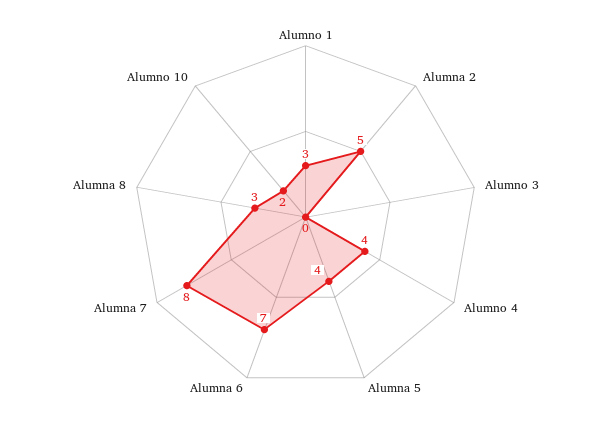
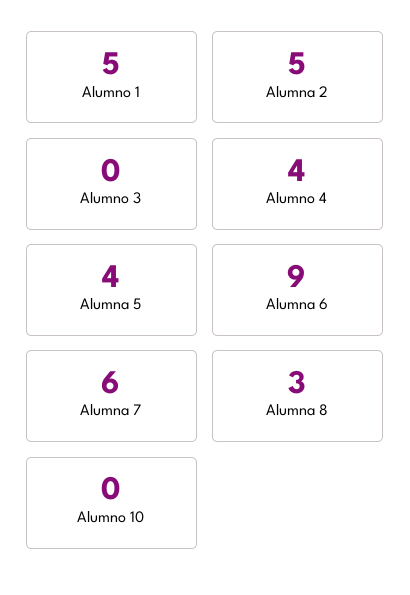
  {
-   "Alumno 1": 3,
+   "Alumno 1": 5,
    "Alumna 2": 5,
    "Alumno 3": 0,
    "Alumno 4": 4,
    "Alumna 5": 4,
-   "Alumna 6": 7,
+   "Alumna 6": 9,
-   "Alumna 7": 8,
+   "Alumna 7": 6,
    "Alumna 8": 3,
-   "Alumno 10": 2
+   "Alumno 10": 0
  }

